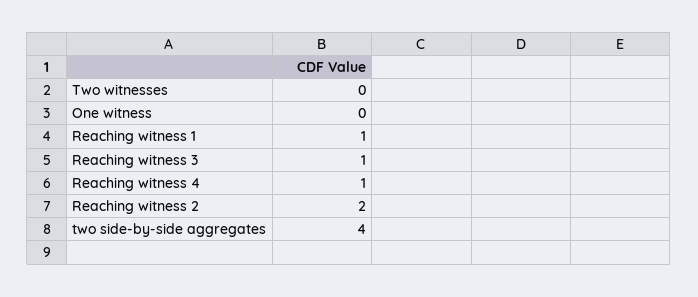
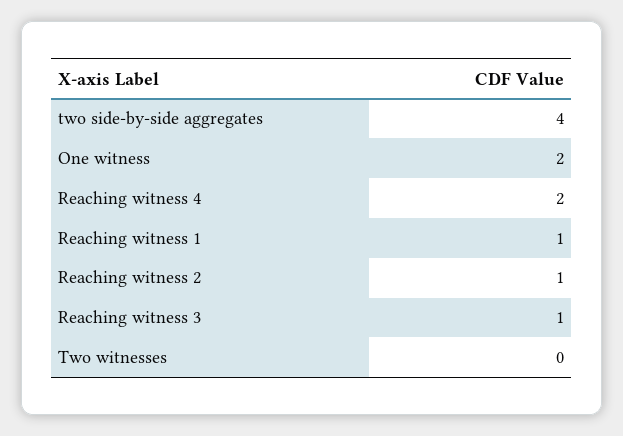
  {
    "Two witnesses": 0,
-   "One witness": 0,
+   "One witness": 2,
    "Reaching witness 1": 1,
    "Reaching witness 3": 1,
-   "Reaching witness 4": 1,
+   "Reaching witness 4": 2,
-   "Reaching witness 2": 2,
+   "Reaching witness 2": 1,
    "two side-by-side aggregates": 4
  }

